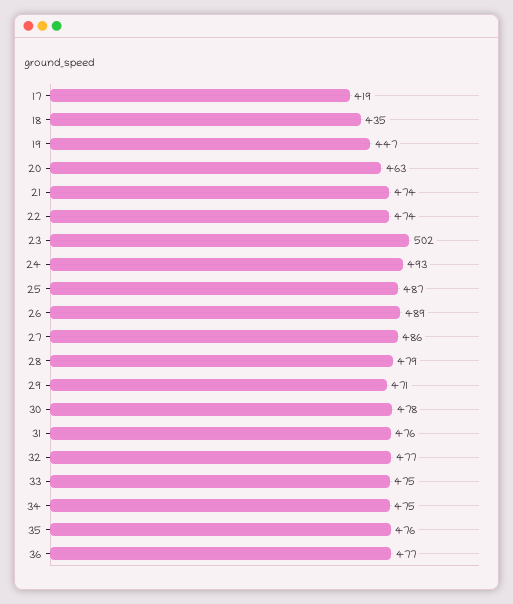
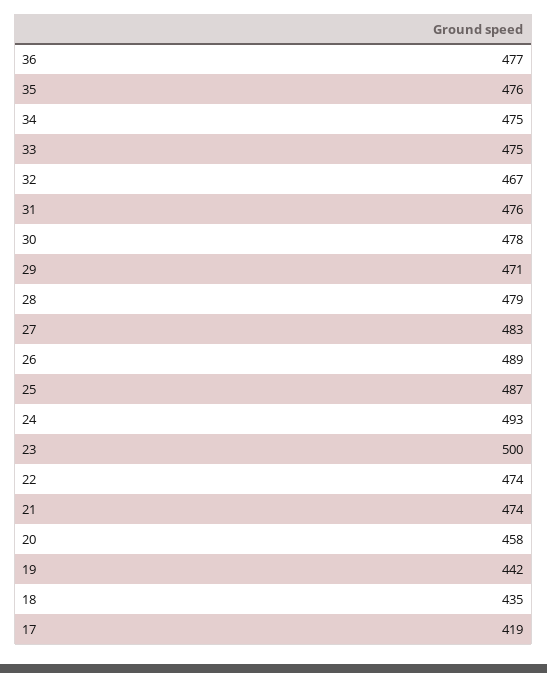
  {
    "17": 419,
    "18": 435,
-   "19": 447,
+   "19": 442,
-   "20": 463,
+   "20": 458,
    "21": 474,
    "22": 474,
-   "23": 502,
+   "23": 500,
    "24": 493,
    "25": 487,
    "26": 489,
-   "27": 486,
+   "27": 483,
    "28": 479,
    "29": 471,
    "30": 478,
    "31": 476,
-   "32": 477,
+   "32": 467,
    "33": 475,
    "34": 475,
    "35": 476,
    "36": 477
  }

